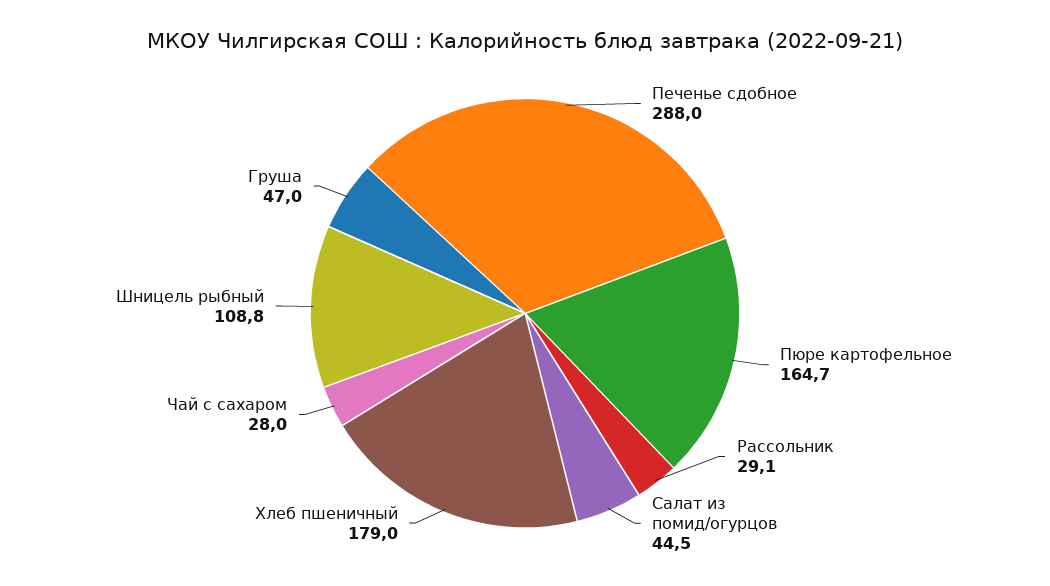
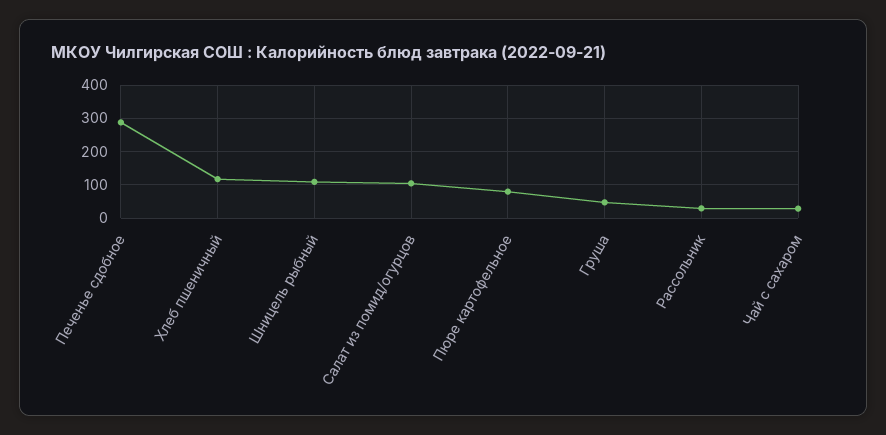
  {
    "Печенье сдобное": 288,
-   "Пюре картофельное": 164.7,
+   "Пюре картофельное": 80,
    "Рассольник": 29.1,
-   "Салат из помид/огурцов": 44.5,
+   "Салат из помид/огурцов": 100,
-   "Хлеб пшеничный": 179,
+   "Хлеб пшеничный": 120,
    "Чай с сахаром": 28,
    "Шницель рыбный": 108.8,
    "Груша": 47
  }

